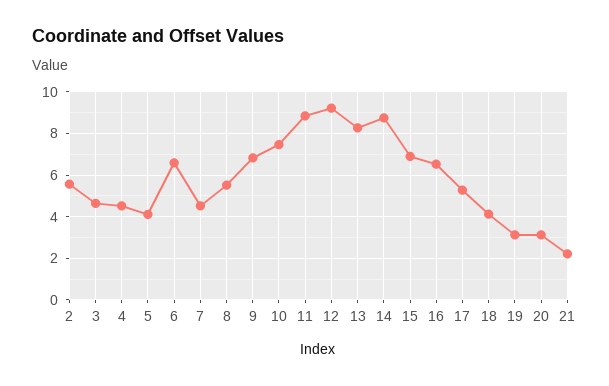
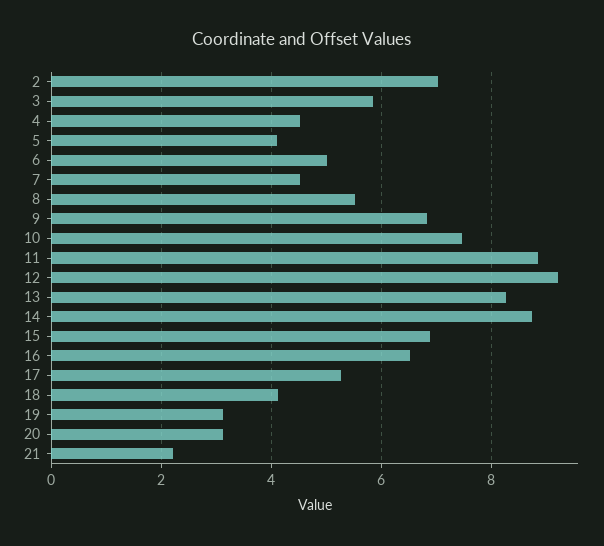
  {
-   "2": 5.5,
+   "2": 7,
-   "3": 4.5,
+   "3": 5.8,
    "4": 4.6,
    "5": 4.2,
-   "6": 6.5,
+   "6": 5,
    "7": 4.6,
    "8": 5.6,
    "9": 6.8,
    "10": 7.4,
    "11": 8.8,
    "12": 9.2,
    "13": 8.2,
    "14": 8.8,
    "15": 6.8,
    "16": 6.6,
    "17": 5.2,
    "18": 4.2,
    "19": 3.2,
    "20": 3.2,
    "21": 2.2
  }

